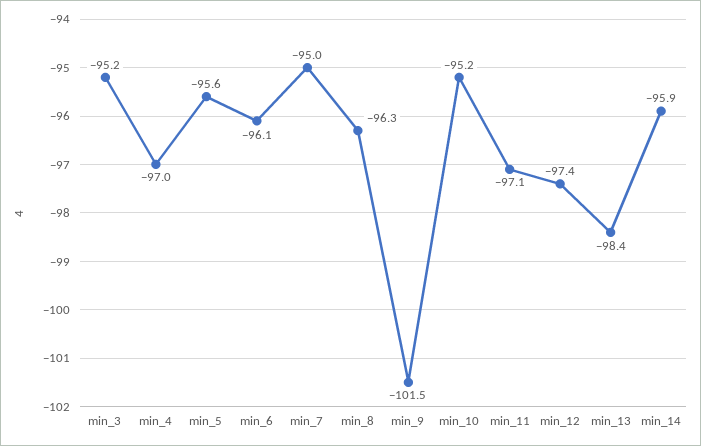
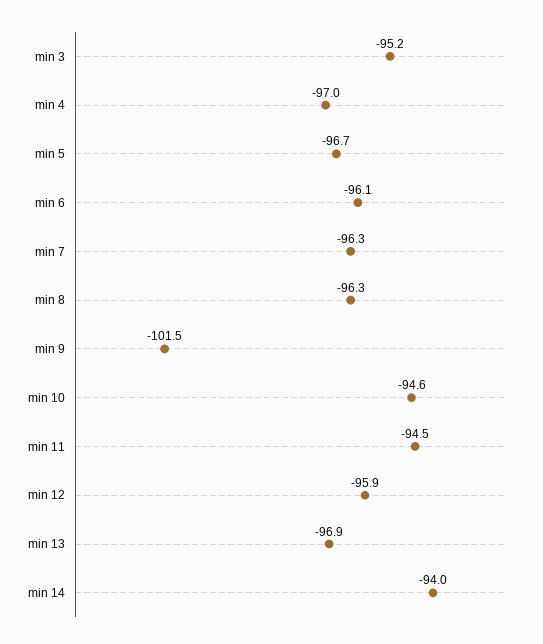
  {
    "min_3": -95.2,
    "min_4": -97,
-   "min_5": -95.6,
+   "min_5": -96.7,
    "min_6": -96.1,
-   "min_7": -95,
+   "min_7": -96.3,
    "min_8": -96.3,
    "min_9": -101.5,
-   "min_10": -95.2,
+   "min_10": -94.6,
-   "min_11": -97.1,
+   "min_11": -94.5,
-   "min_12": -97.4,
+   "min_12": -95.9,
-   "min_13": -98.4,
+   "min_13": -96.9,
-   "min_14": -95.9
+   "min_14": -94
  }

